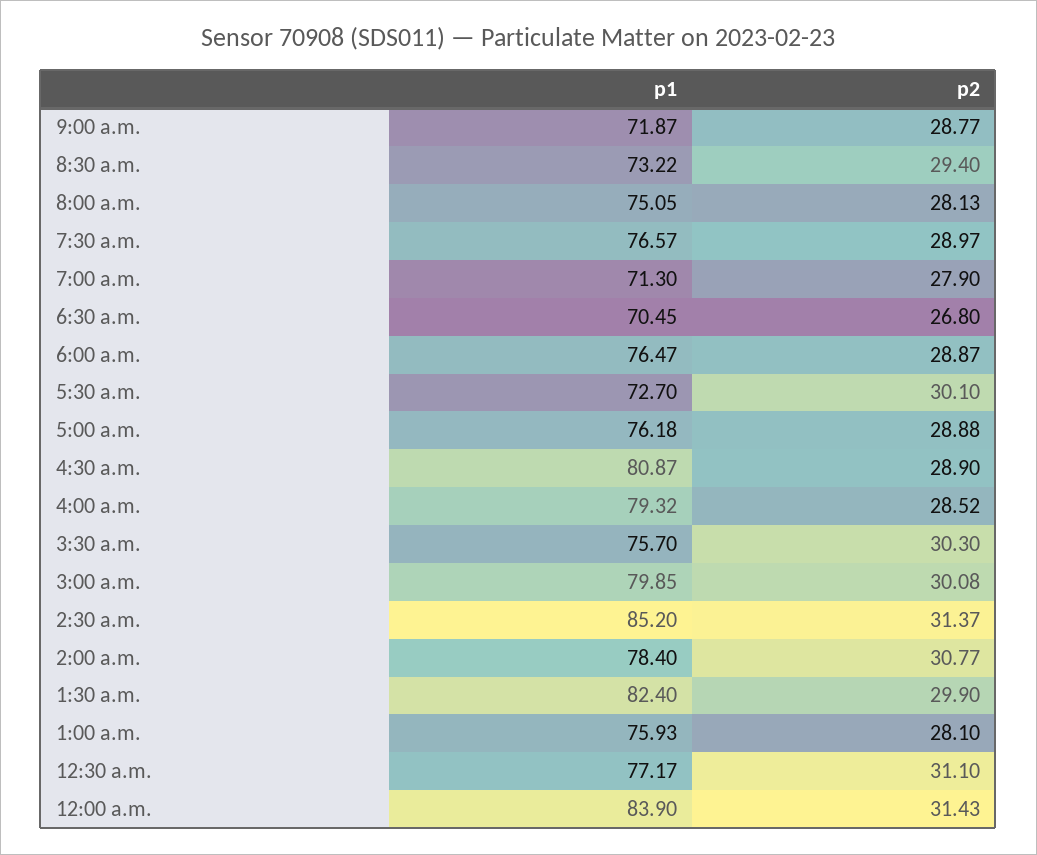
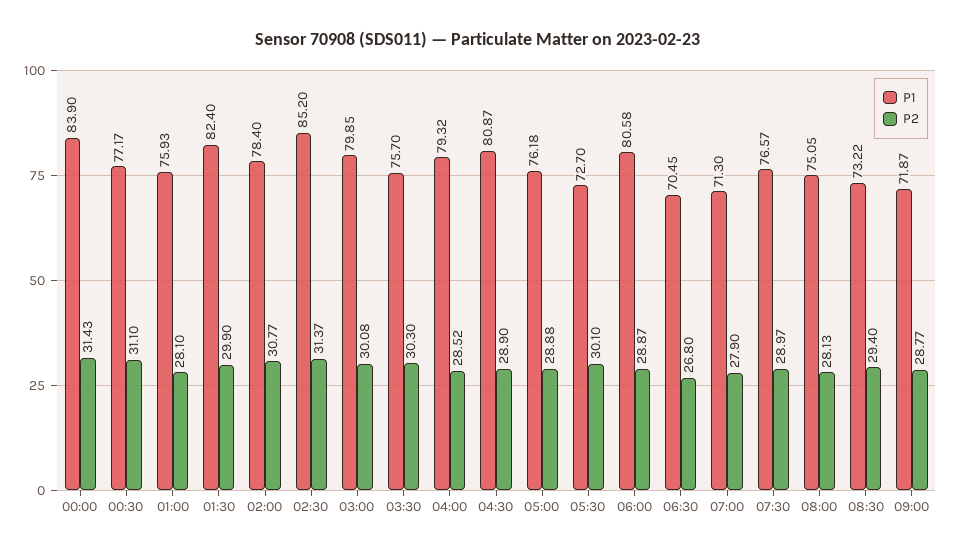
  {
    "p1": {
      "9:00 a.m.": 71.87,
      "8:30 a.m.": 73.22,
      "8:00 a.m.": 75.05,
      "7:30 a.m.": 76.57,
      "7:00 a.m.": 71.3,
      "6:30 a.m.": 70.45,
-     "6:00 a.m.": 76.47,
+     "6:00 a.m.": 80.58,
      "5:30 a.m.": 72.7,
      "5:00 a.m.": 76.18,
      "4:30 a.m.": 80.87,
      "4:00 a.m.": 79.32,
      "3:30 a.m.": 75.7,
      "3:00 a.m.": 79.85,
      "2:30 a.m.": 85.2,
      "2:00 a.m.": 78.4,
      "1:30 a.m.": 82.4,
      "1:00 a.m.": 75.93,
      "12:30 a.m.": 77.17,
      "12:00 a.m.": 83.9
    },
    "p2": {
      "9:00 a.m.": 28.77,
      "8:30 a.m.": 29.4,
      "8:00 a.m.": 28.13,
      "7:30 a.m.": 28.97,
      "7:00 a.m.": 27.9,
      "6:30 a.m.": 26.8,
      "6:00 a.m.": 28.87,
      "5:30 a.m.": 30.1,
      "5:00 a.m.": 28.88,
      "4:30 a.m.": 28.9,
      "4:00 a.m.": 28.52,
      "3:30 a.m.": 30.3,
      "3:00 a.m.": 30.08,
      "2:30 a.m.": 31.37,
      "2:00 a.m.": 30.77,
      "1:30 a.m.": 29.9,
      "1:00 a.m.": 28.1,
      "12:30 a.m.": 31.1,
      "12:00 a.m.": 31.43
    }
  }

